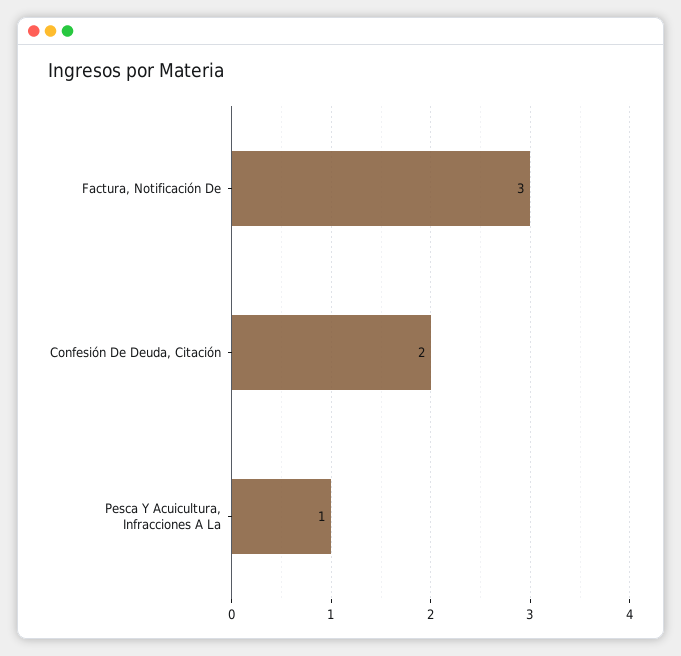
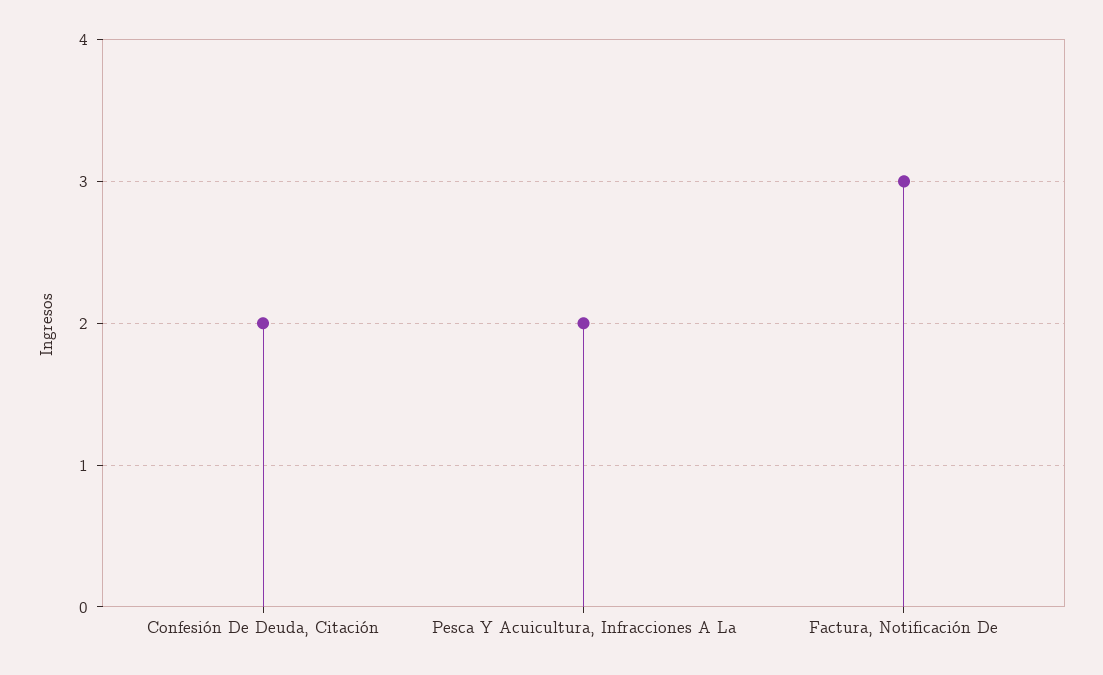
  {
    "Factura, Notificación De": 3,
    "Confesión De Deuda, Citación": 2,
-   "Pesca Y Acuicultura, Infracciones A La": 1
+   "Pesca Y Acuicultura, Infracciones A La": 2
  }

